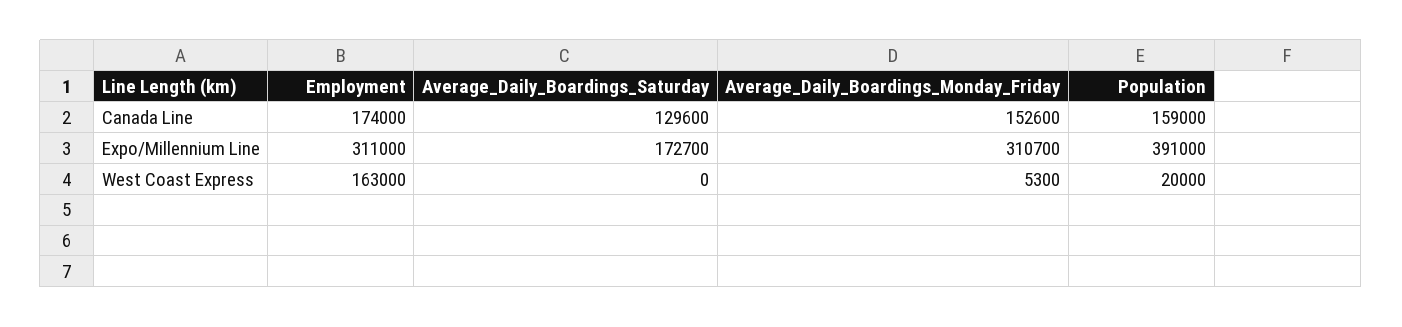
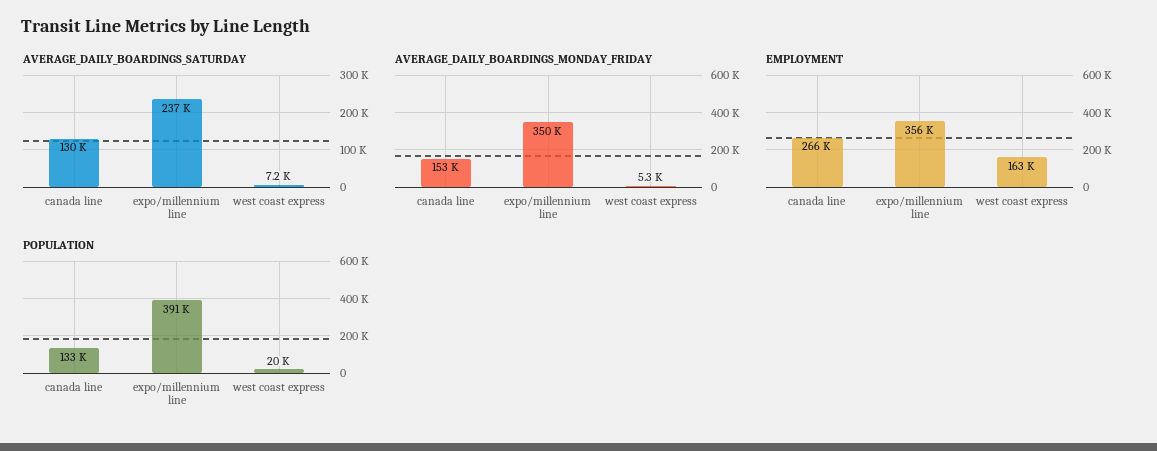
  {
    "Employment": {
-     "Canada Line": 174000,
+     "Canada Line": 266000,
-     "Expo/Millennium Line": 311000,
+     "Expo/Millennium Line": 356000,
      "West Coast Express": 163000
    },
    "Average_Daily_Boardings_Saturday": {
      "Canada Line": 129600,
-     "Expo/Millennium Line": 172700,
+     "Expo/Millennium Line": 237000,
-     "West Coast Express": 0
+     "West Coast Express": 7200
    },
    "Average_Daily_Boardings_Monday_Friday": {
      "Canada Line": 152600,
-     "Expo/Millennium Line": 310700,
+     "Expo/Millennium Line": 350000,
      "West Coast Express": 5300
    },
    "Population": {
-     "Canada Line": 159000,
+     "Canada Line": 133000,
      "Expo/Millennium Line": 391000,
      "West Coast Express": 20000
    }
  }

